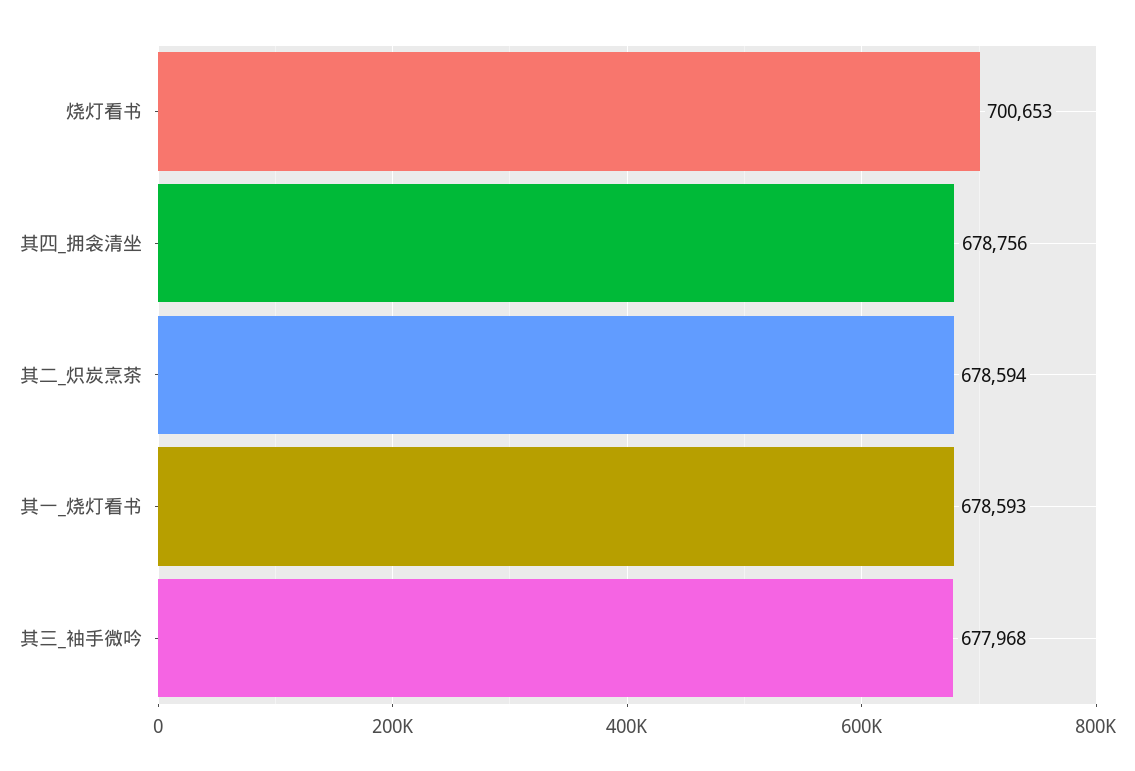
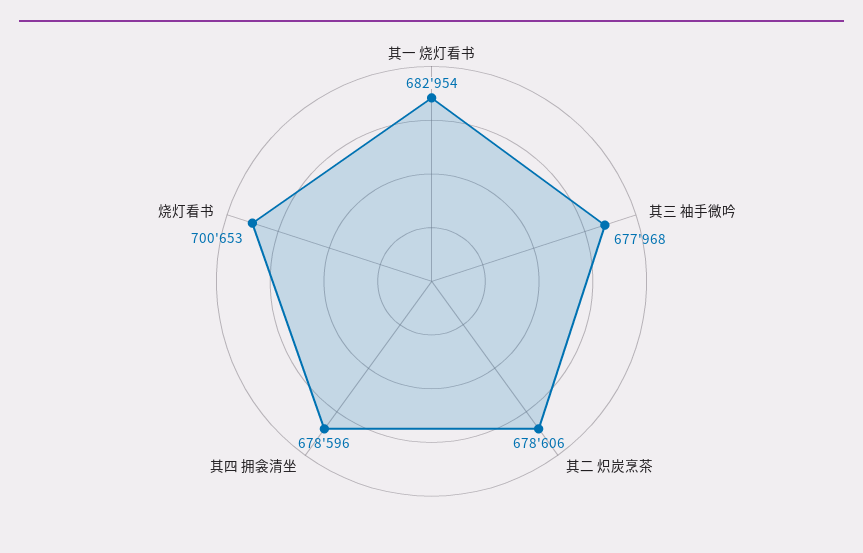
  {
    "烧灯看书": 700653,
-   "其四_拥衾清坐": 678756,
+   "其四_拥衾清坐": 678596,
-   "其二_炽炭烹茶": 678594,
+   "其二_炽炭烹茶": 678606,
-   "其一_烧灯看书": 678593,
+   "其一_烧灯看书": 682954,
    "其三_袖手微吟": 677968
  }

